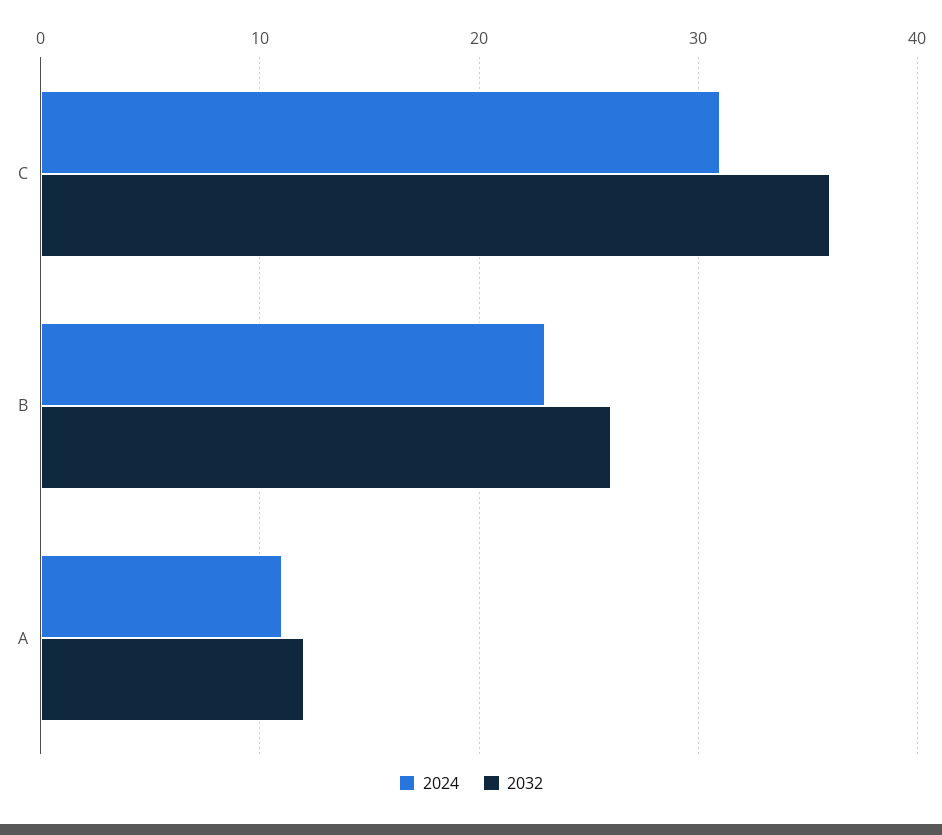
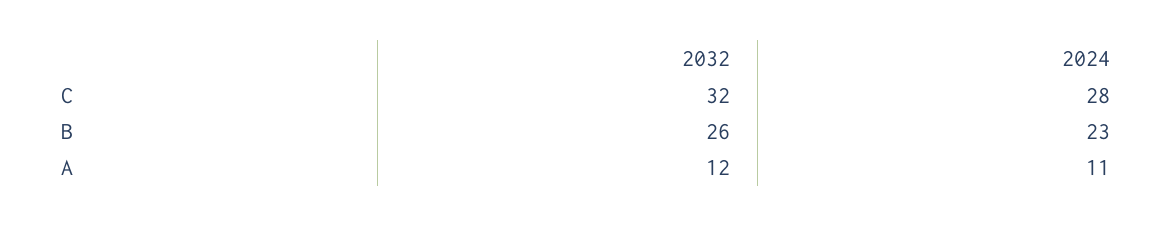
  {
    "2024": {
-     "C": 31,
+     "C": 28,
      "B": 23,
      "A": 11
    },
    "2032": {
-     "C": 36,
+     "C": 32,
      "B": 26,
      "A": 12
    }
  }

